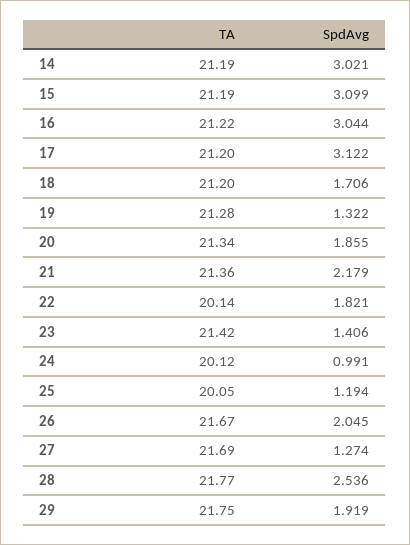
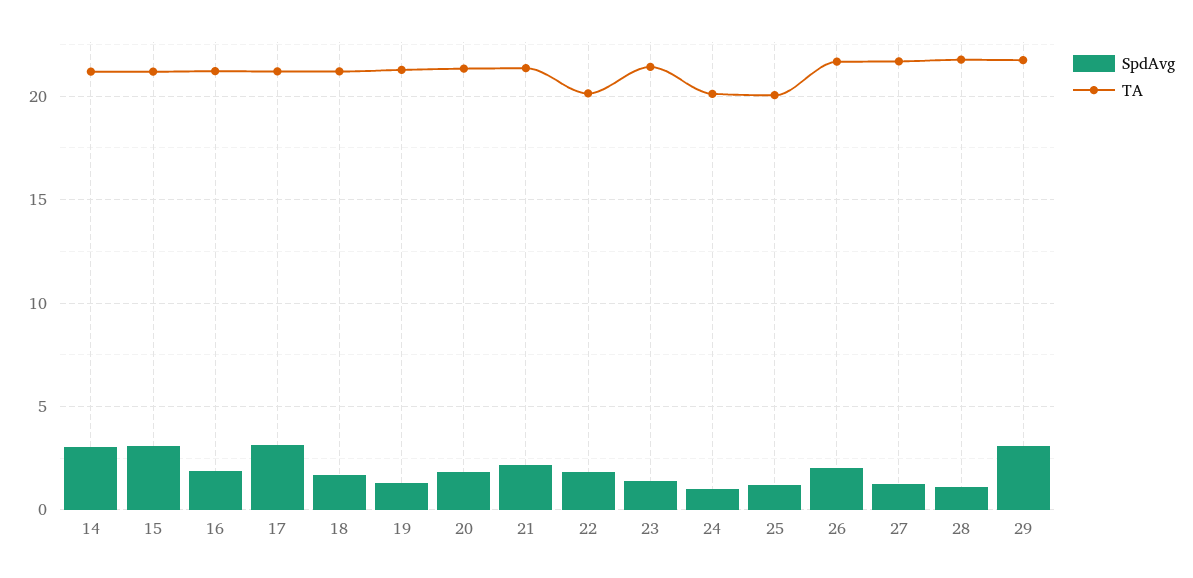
  {
    "TA": {
      "14": 21.19,
      "15": 21.19,
      "16": 21.22,
      "17": 21.2,
      "18": 21.2,
      "19": 21.28,
      "20": 21.34,
      "21": 21.36,
      "22": 20.14,
      "23": 21.42,
      "24": 20.12,
      "25": 20.05,
      "26": 21.67,
      "27": 21.69,
      "28": 21.77,
      "29": 21.75
    },
    "SpdAvg": {
      "14": 3.021,
      "15": 3.099,
-     "16": 3.044,
+     "16": 2,
      "17": 3.122,
      "18": 1.706,
      "19": 1.322,
      "20": 1.855,
      "21": 2.179,
      "22": 1.821,
      "23": 1.406,
      "24": 0.991,
      "25": 1.194,
      "26": 2.045,
      "27": 1.274,
-     "28": 2.536,
+     "28": 1,
-     "29": 1.919
+     "29": 3
    }
  }

